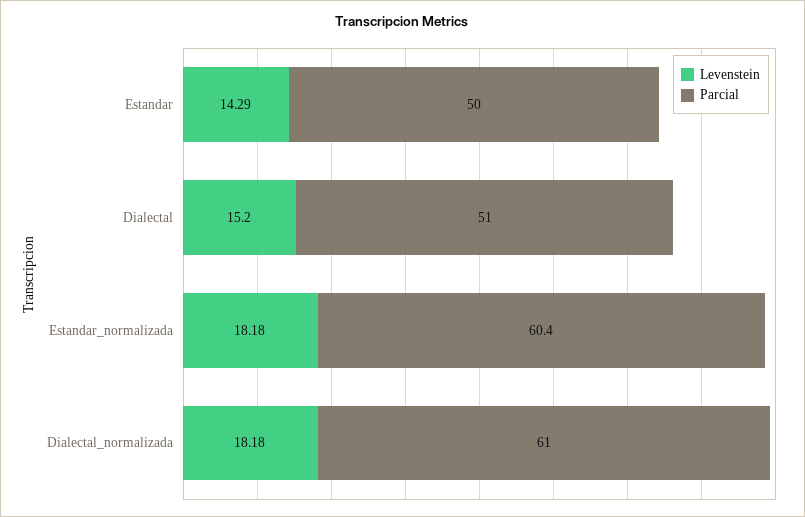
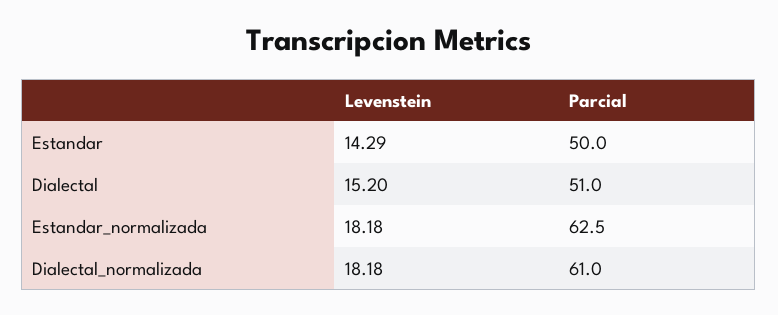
  {
    "Levenstein": {
      "Estandar": 14.29,
      "Dialectal": 15.2,
      "Estandar_normalizada": 18.18,
      "Dialectal_normalizada": 18.18
    },
    "Parcial": {
      "Estandar": 50,
      "Dialectal": 51,
-     "Estandar_normalizada": 60.4,
+     "Estandar_normalizada": 62.5,
      "Dialectal_normalizada": 61
    }
  }

